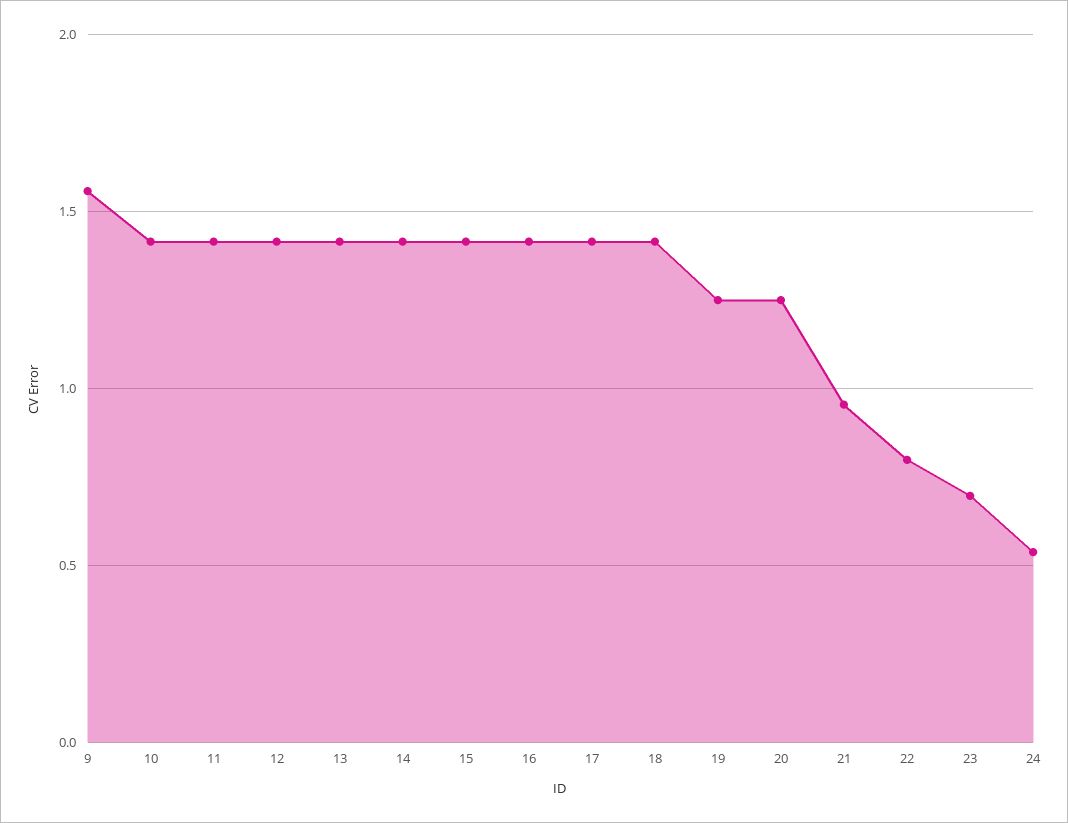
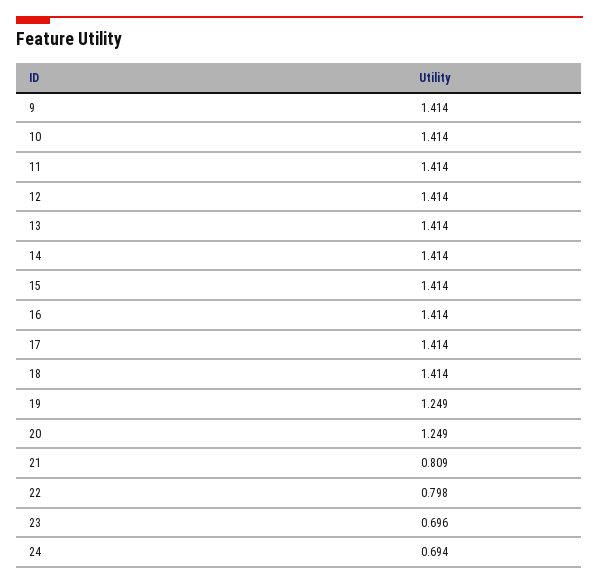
  {
-   "9": 1.55,
+   "9": 1.414,
    "10": 1.414,
    "11": 1.414,
    "12": 1.414,
    "13": 1.414,
    "14": 1.414,
    "15": 1.414,
    "16": 1.414,
    "17": 1.414,
    "18": 1.414,
    "19": 1.249,
    "20": 1.249,
-   "21": 0.95,
+   "21": 0.809,
    "22": 0.798,
    "23": 0.696,
-   "24": 0.55
+   "24": 0.694
  }

